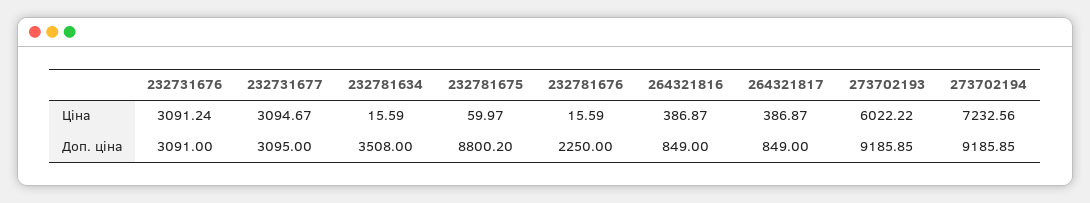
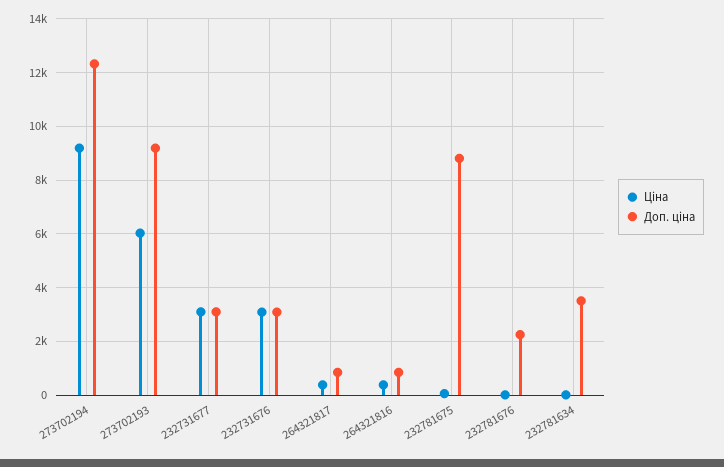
  {
    "Ціна": {
      "232731676": 3091.24,
      "232731677": 3094.67,
      "232781634": 15.59,
      "232781675": 59.97,
      "232781676": 15.59,
      "264321816": 386.87,
      "264321817": 386.87,
      "273702193": 6022.22,
-     "273702194": 7232.56
+     "273702194": 9250
    },
    "Доп. ціна": {
      "232731676": 3091,
      "232731677": 3095,
      "232781634": 3508,
      "232781675": 8800.2,
      "232781676": 2250,
      "264321816": 849,
      "264321817": 849,
      "273702193": 9185.85,
-     "273702194": 9185.85
+     "273702194": 12250
    }
  }

